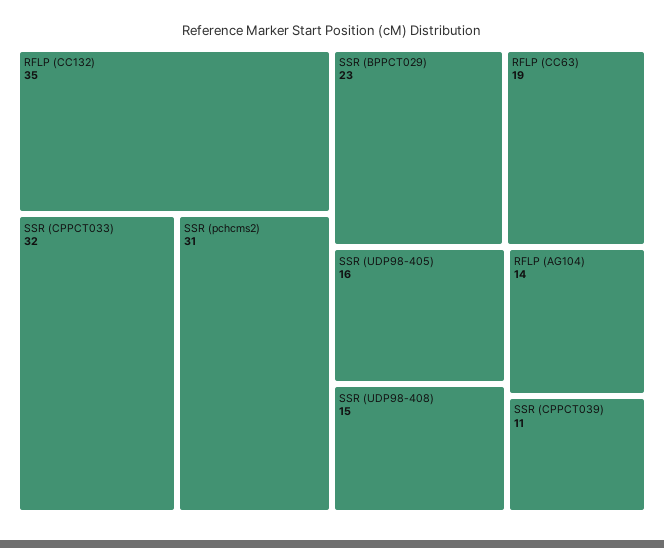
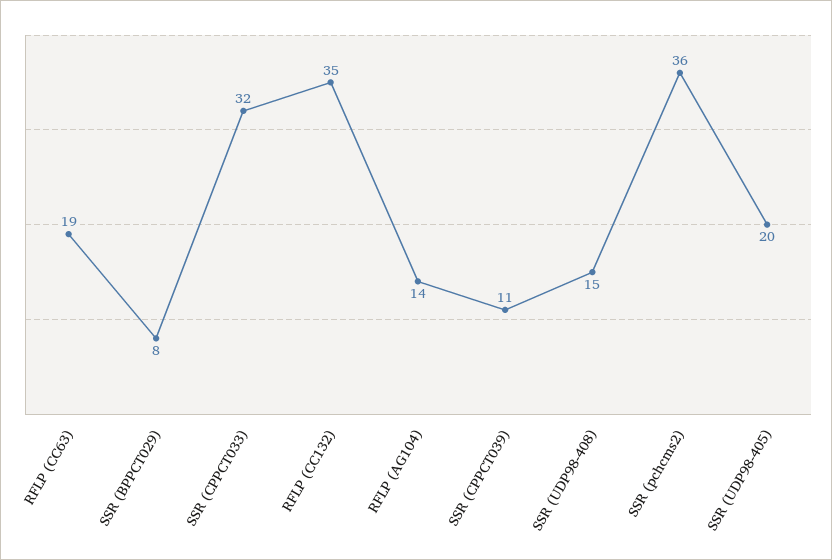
  {
    "RFLP (CC132)": 35,
    "SSR (CPPCT033)": 32,
-   "SSR (pchcms2)": 31,
+   "SSR (pchcms2)": 36,
-   "SSR (BPPCT029)": 23,
+   "SSR (BPPCT029)": 8,
    "RFLP (CC63)": 19,
-   "SSR (UDP98-405)": 16,
+   "SSR (UDP98-405)": 20,
    "SSR (UDP98-408)": 15,
    "RFLP (AG104)": 14,
    "SSR (CPPCT039)": 11
  }

